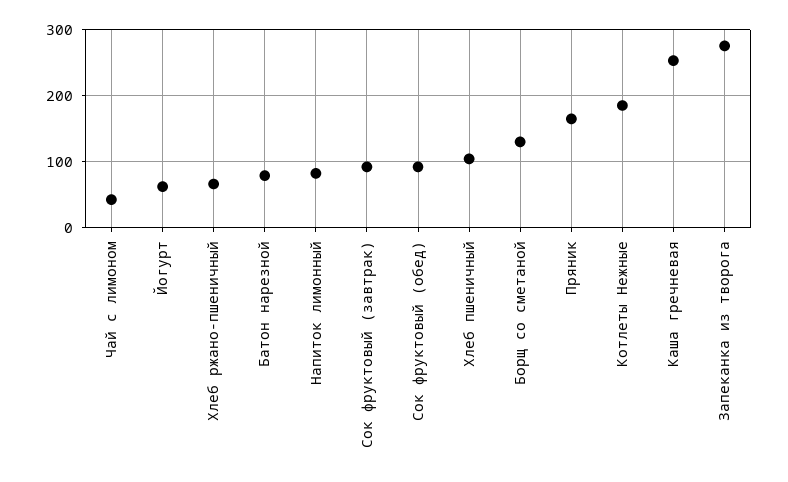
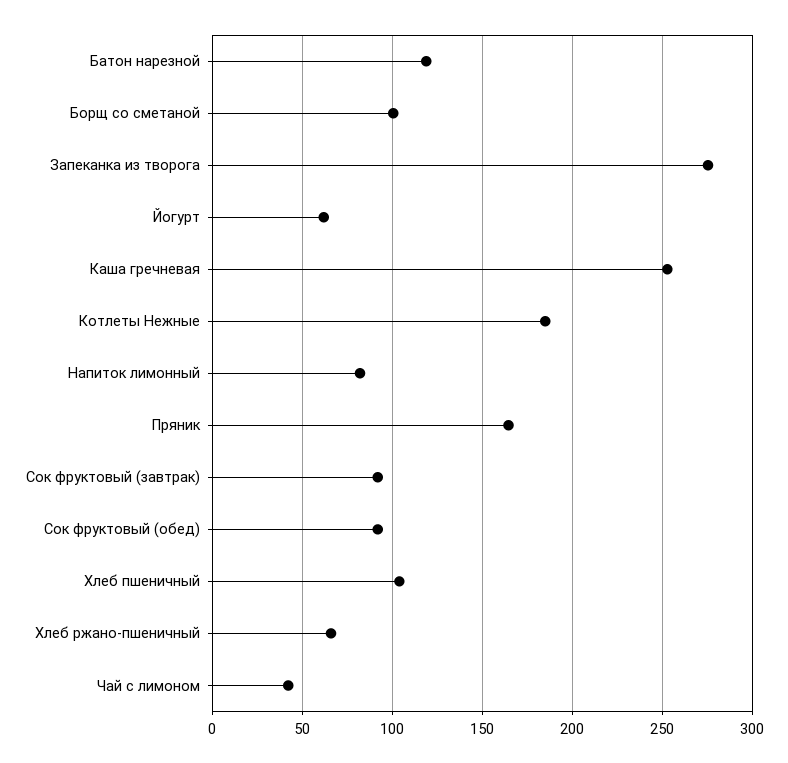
  {
    "Чай с лимоном": 40,
    "Йогурт": 60,
    "Хлеб ржано-пшеничный": 65,
-   "Батон нарезной": 80,
+   "Батон нарезной": 120,
    "Напиток лимонный": 80,
    "Сок фруктовый (завтрак)": 90,
    "Сок фруктовый (обед)": 90,
    "Хлеб пшеничный": 105,
-   "Борщ со сметаной": 130,
+   "Борщ со сметаной": 100,
    "Пряник": 165,
    "Котлеты Нежные": 185,
    "Каша гречневая": 255,
    "Запеканка из творога": 275
  }

